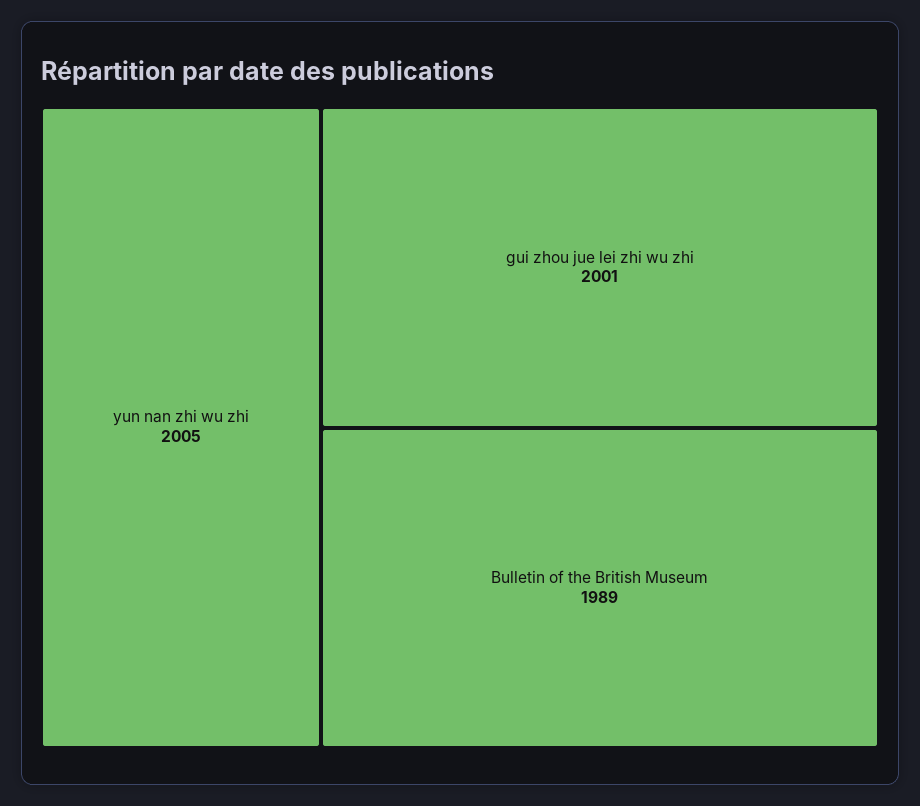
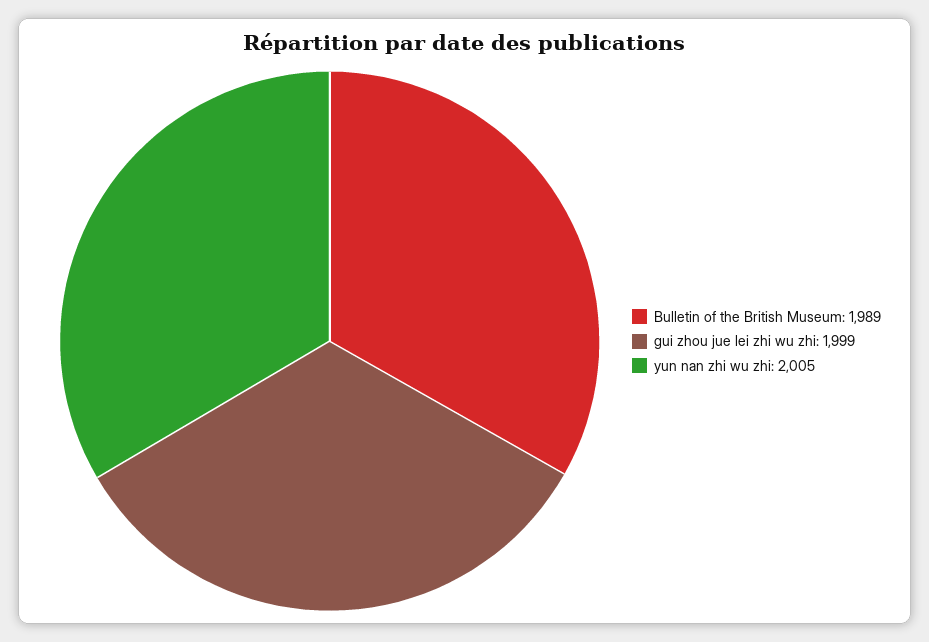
  {
    "yun nan zhi wu zhi": 2005,
-   "gui zhou jue lei zhi wu zhi": 2001,
+   "gui zhou jue lei zhi wu zhi": 1999,
    "Bulletin of the British Museum": 1989
  }

